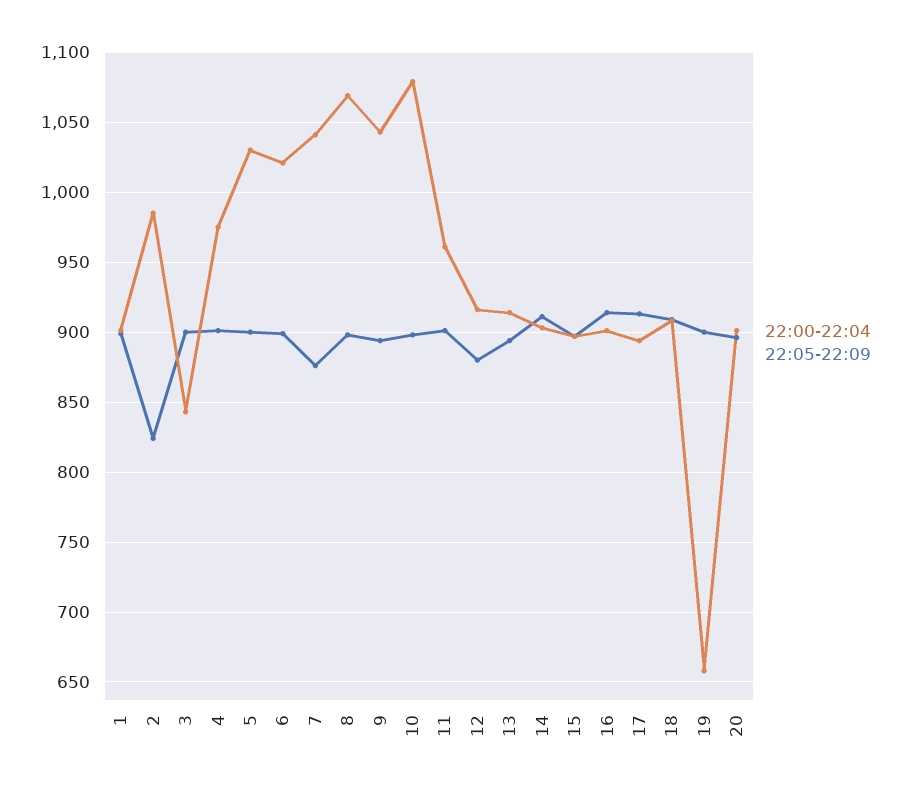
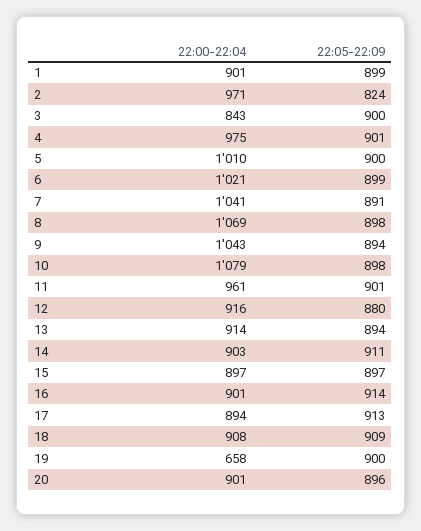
  {
    "22:00-22:04": {
      "1": 901,
-     "2": 985,
+     "2": 971,
      "3": 843,
      "4": 975,
-     "5": 1030,
+     "5": 1010,
      "6": 1021,
      "7": 1041,
      "8": 1069,
      "9": 1043,
      "10": 1079,
      "11": 961,
      "12": 916,
      "13": 914,
      "14": 903,
      "15": 897,
      "16": 901,
      "17": 894,
      "18": 908,
      "19": 658,
      "20": 901
    },
    "22:05-22:09": {
      "1": 899,
      "2": 824,
      "3": 900,
      "4": 901,
      "5": 900,
      "6": 899,
-     "7": 875,
+     "7": 891,
      "8": 898,
      "9": 894,
      "10": 898,
      "11": 901,
      "12": 880,
      "13": 894,
      "14": 911,
      "15": 897,
      "16": 914,
      "17": 913,
      "18": 909,
      "19": 900,
      "20": 896
    }
  }

